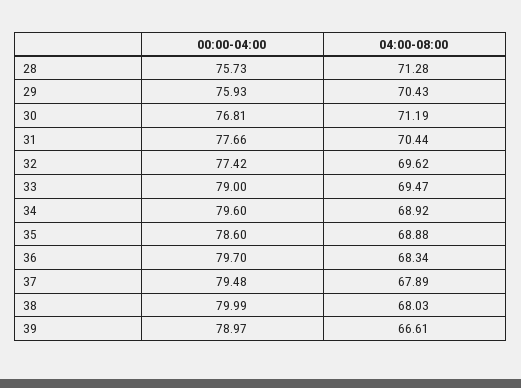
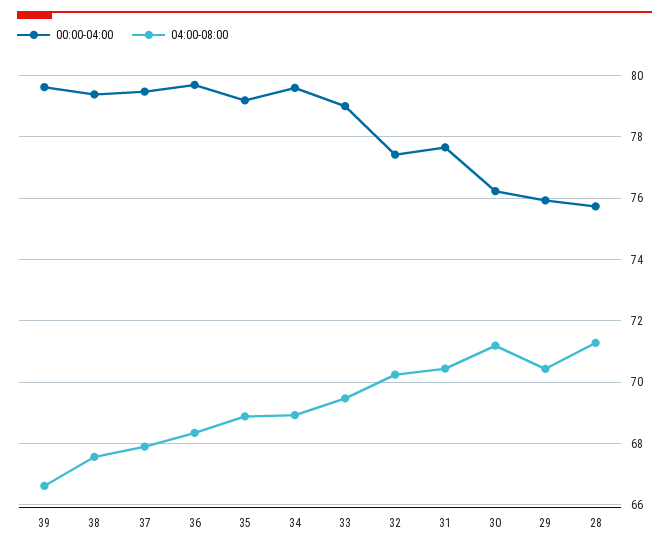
  {
    "00:00-04:00": {
      "28": 75.73,
      "29": 75.93,
-     "30": 76.81,
+     "30": 76.2,
      "31": 77.66,
      "32": 77.42,
      "33": 79,
      "34": 79.6,
-     "35": 78.6,
+     "35": 79.2,
      "36": 79.7,
      "37": 79.48,
-     "38": 79.99,
+     "38": 79.4,
-     "39": 78.97
+     "39": 79.6
    },
    "04:00-08:00": {
      "28": 71.28,
      "29": 70.43,
      "30": 71.19,
      "31": 70.44,
-     "32": 69.62,
+     "32": 70.2,
      "33": 69.47,
      "34": 68.92,
      "35": 68.88,
      "36": 68.34,
      "37": 67.89,
-     "38": 68.03,
+     "38": 67.6,
      "39": 66.61
    }
  }

